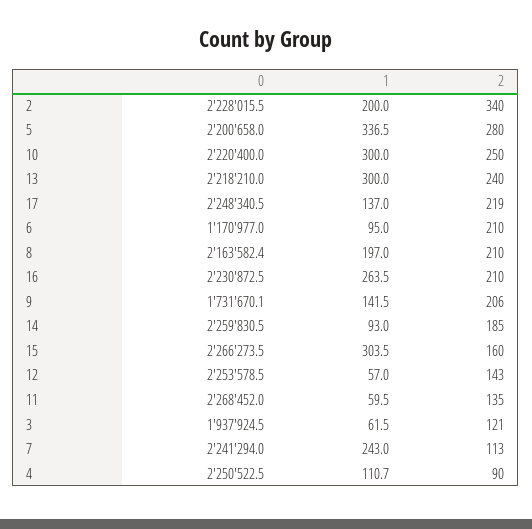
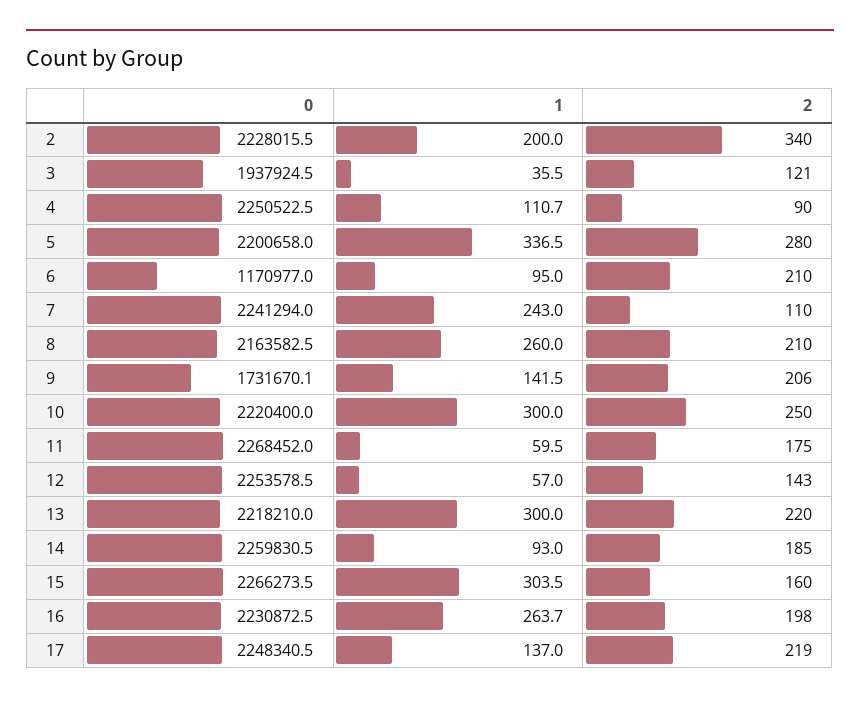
  {
    "0": {
      "2": 2228015.5,
      "5": 2200658,
      "10": 2220400,
      "13": 2218210,
      "17": 2248340.5,
      "6": 1170977,
-     "8": 2163582.4,
+     "8": 2163582.5,
      "16": 2230872.5,
      "9": 1731670.1,
      "14": 2259830.5,
      "15": 2266273.5,
      "12": 2253578.5,
      "11": 2268452,
      "3": 1937924.5,
      "7": 2241294,
      "4": 2250522.5
    },
    "1": {
      "2": 200,
      "5": 336.5,
      "10": 300,
      "13": 300,
      "17": 137,
      "6": 95,
-     "8": 197,
+     "8": 260,
-     "16": 263.5,
+     "16": 263.7,
      "9": 141.5,
      "14": 93,
      "15": 303.5,
      "12": 57,
      "11": 59.5,
-     "3": 61.5,
+     "3": 35.5,
      "7": 243,
      "4": 110.7
    },
    "2": {
      "2": 340,
      "5": 280,
      "10": 250,
-     "13": 240,
+     "13": 220,
      "17": 219,
      "6": 210,
      "8": 210,
-     "16": 210,
+     "16": 198,
      "9": 206,
      "14": 185,
      "15": 160,
      "12": 143,
-     "11": 135,
+     "11": 175,
      "3": 121,
-     "7": 113,
+     "7": 110,
      "4": 90
    }
  }

